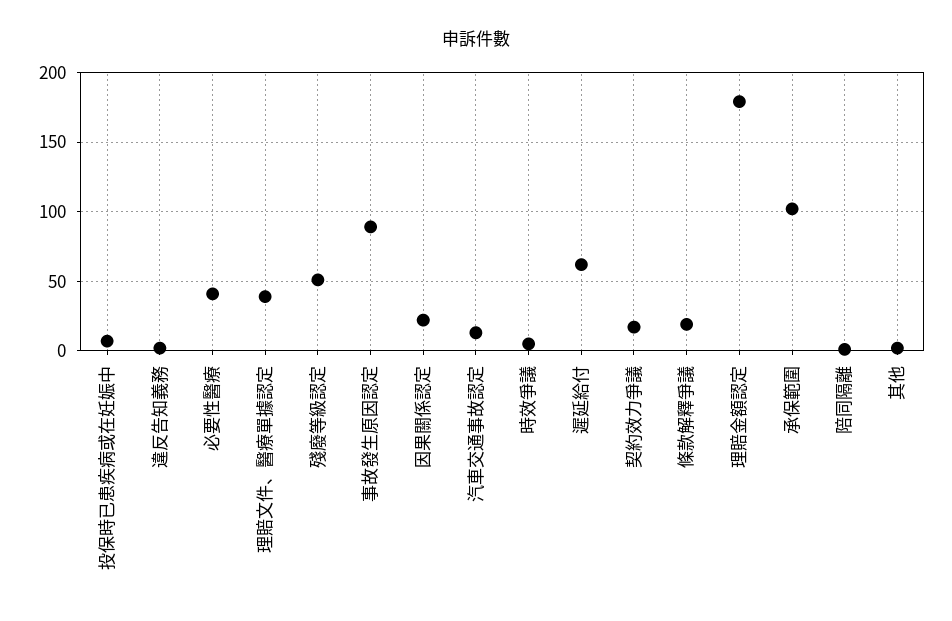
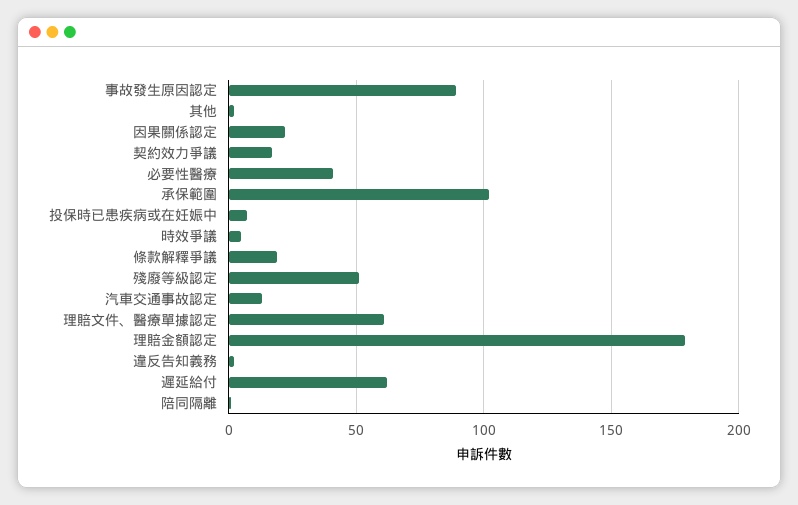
  {
    "投保時已患疾病或在妊娠中": 5,
    "違反告知義務": 0,
    "必要性醫療": 40,
-   "理賠文件、醫療單據認定": 40,
+   "理賠文件、醫療單據認定": 60,
    "殘廢等級認定": 50,
    "事故發生原因認定": 90,
    "因果關係認定": 20,
    "汽車交通事故認定": 15,
    "時效爭議": 5,
    "遲延給付": 60,
    "契約效力爭議": 15,
    "條款解釋爭議": 20,
    "理賠金額認定": 180,
    "承保範圍": 100,
    "陪同隔離": 0,
    "其他": 0
  }

